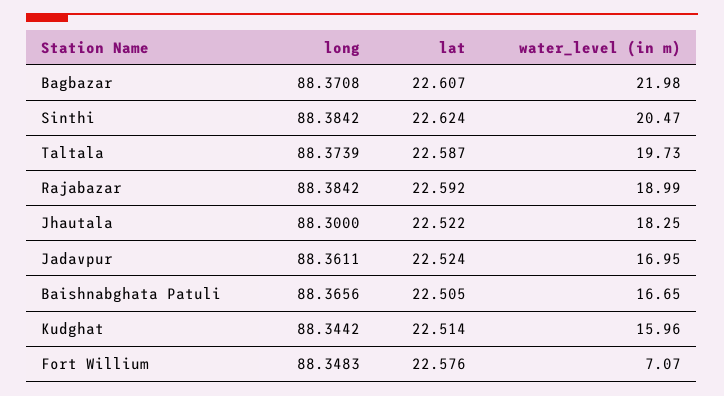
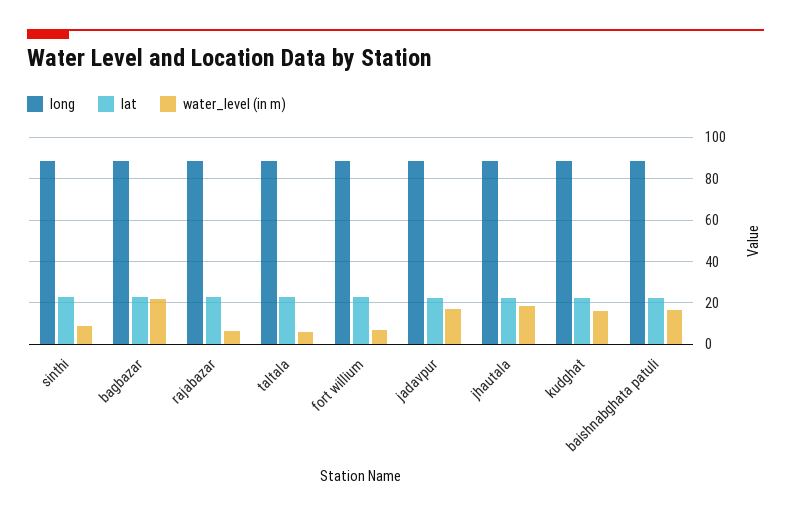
  {
    "long": {
      "Bagbazar": 88.3708,
      "Sinthi": 88.3842,
      "Taltala": 88.3739,
      "Rajabazar": 88.3842,
      "Jhautala": 88.3,
      "Jadavpur": 88.3611,
      "Baishnabghata Patuli": 88.3656,
      "Kudghat": 88.3442,
      "Fort Willium": 88.3483
    },
    "lat": {
      "Bagbazar": 22.607,
      "Sinthi": 22.624,
      "Taltala": 22.587,
      "Rajabazar": 22.592,
      "Jhautala": 22.522,
      "Jadavpur": 22.524,
      "Baishnabghata Patuli": 22.505,
      "Kudghat": 22.514,
      "Fort Willium": 22.576
    },
    "water_level (in m)": {
      "Bagbazar": 21.98,
-     "Sinthi": 20.47,
+     "Sinthi": 10,
-     "Taltala": 19.73,
+     "Taltala": 5,
-     "Rajabazar": 18.99,
+     "Rajabazar": 5,
      "Jhautala": 18.25,
      "Jadavpur": 16.95,
      "Baishnabghata Patuli": 16.65,
      "Kudghat": 15.96,
      "Fort Willium": 7.07
    }
  }

